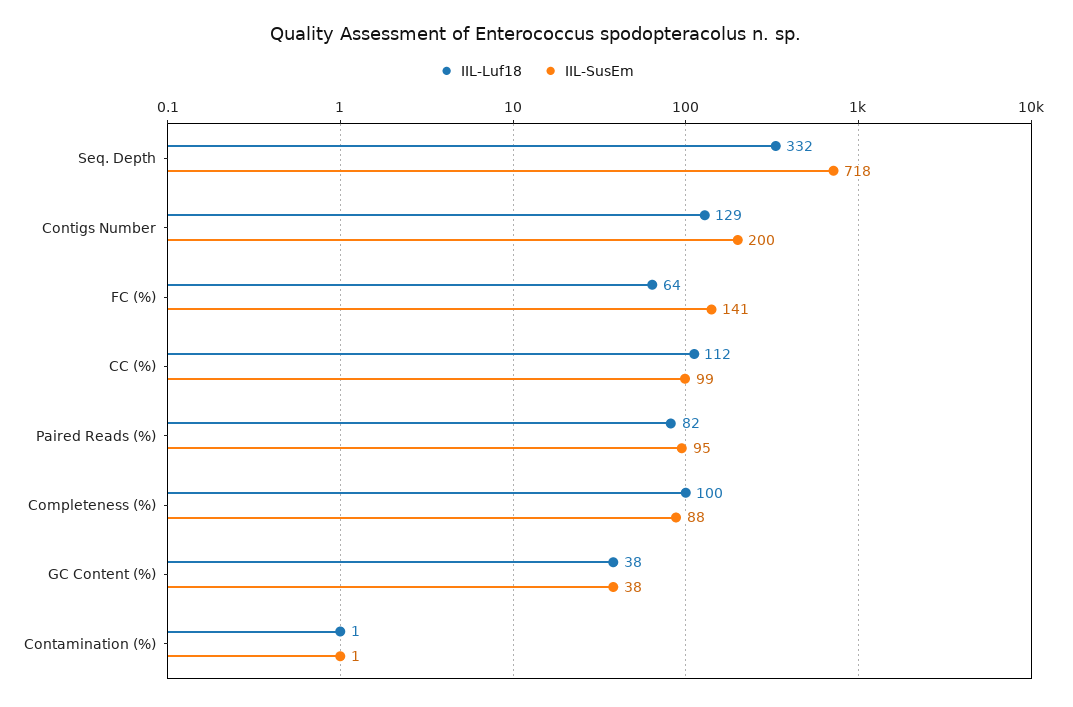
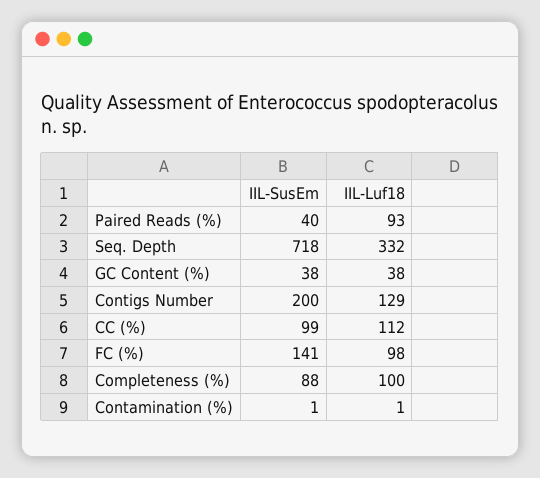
  {
    "IIL-Luf18": {
      "Seq. Depth": 332,
      "Contigs Number": 129,
-     "FC (%)": 64,
+     "FC (%)": 98,
      "CC (%)": 112,
-     "Paired Reads (%)": 82,
+     "Paired Reads (%)": 93,
      "Completeness (%)": 100,
      "GC Content (%)": 38,
      "Contamination (%)": 1
    },
    "IIL-SusEm": {
      "Seq. Depth": 718,
      "Contigs Number": 200,
      "FC (%)": 141,
      "CC (%)": 99,
-     "Paired Reads (%)": 95,
+     "Paired Reads (%)": 40,
      "Completeness (%)": 88,
      "GC Content (%)": 38,
      "Contamination (%)": 1
    }
  }

